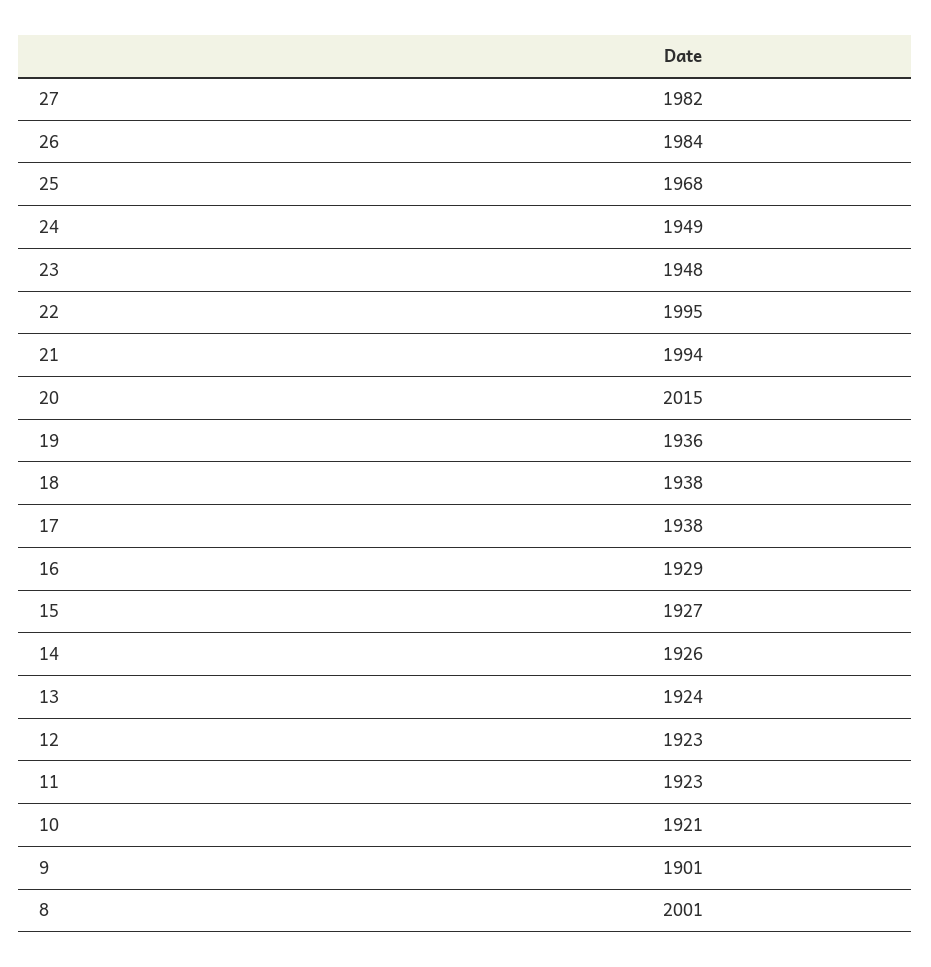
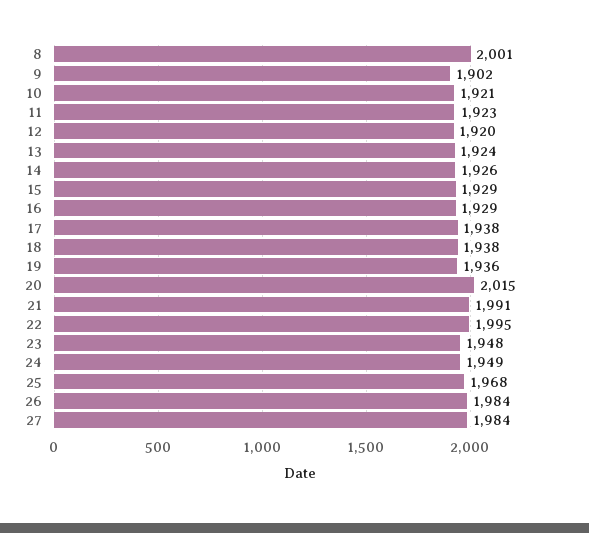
  {
-   "27": 1982,
+   "27": 1984,
    "26": 1984,
    "25": 1968,
    "24": 1949,
    "23": 1948,
    "22": 1995,
-   "21": 1994,
+   "21": 1991,
    "20": 2015,
    "19": 1936,
    "18": 1938,
    "17": 1938,
    "16": 1929,
-   "15": 1927,
+   "15": 1929,
    "14": 1926,
    "13": 1924,
-   "12": 1923,
+   "12": 1920,
    "11": 1923,
    "10": 1921,
-   "9": 1901,
+   "9": 1902,
    "8": 2001
  }

